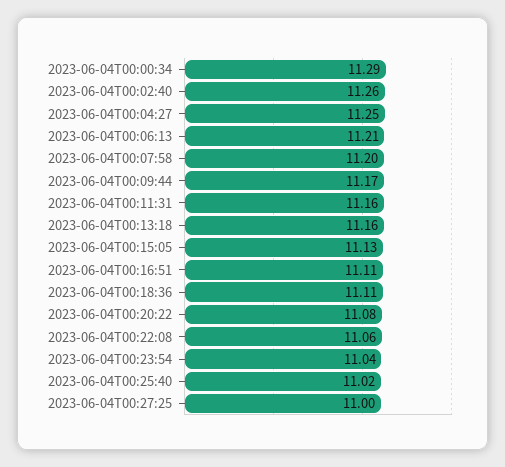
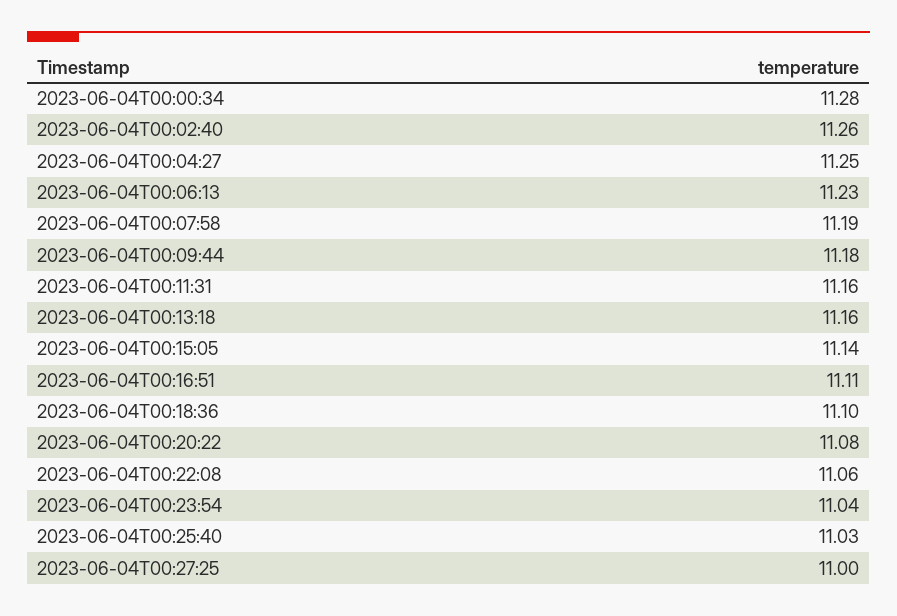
  {
-   "2023-06-04T00:00:34": 11.29,
+   "2023-06-04T00:00:34": 11.28,
    "2023-06-04T00:02:40": 11.26,
    "2023-06-04T00:04:27": 11.25,
-   "2023-06-04T00:06:13": 11.21,
+   "2023-06-04T00:06:13": 11.23,
-   "2023-06-04T00:07:58": 11.2,
+   "2023-06-04T00:07:58": 11.19,
-   "2023-06-04T00:09:44": 11.17,
+   "2023-06-04T00:09:44": 11.18,
    "2023-06-04T00:11:31": 11.16,
    "2023-06-04T00:13:18": 11.16,
-   "2023-06-04T00:15:05": 11.13,
+   "2023-06-04T00:15:05": 11.14,
    "2023-06-04T00:16:51": 11.11,
-   "2023-06-04T00:18:36": 11.11,
+   "2023-06-04T00:18:36": 11.1,
    "2023-06-04T00:20:22": 11.08,
    "2023-06-04T00:22:08": 11.06,
    "2023-06-04T00:23:54": 11.04,
-   "2023-06-04T00:25:40": 11.02,
+   "2023-06-04T00:25:40": 11.03,
    "2023-06-04T00:27:25": 11
  }

